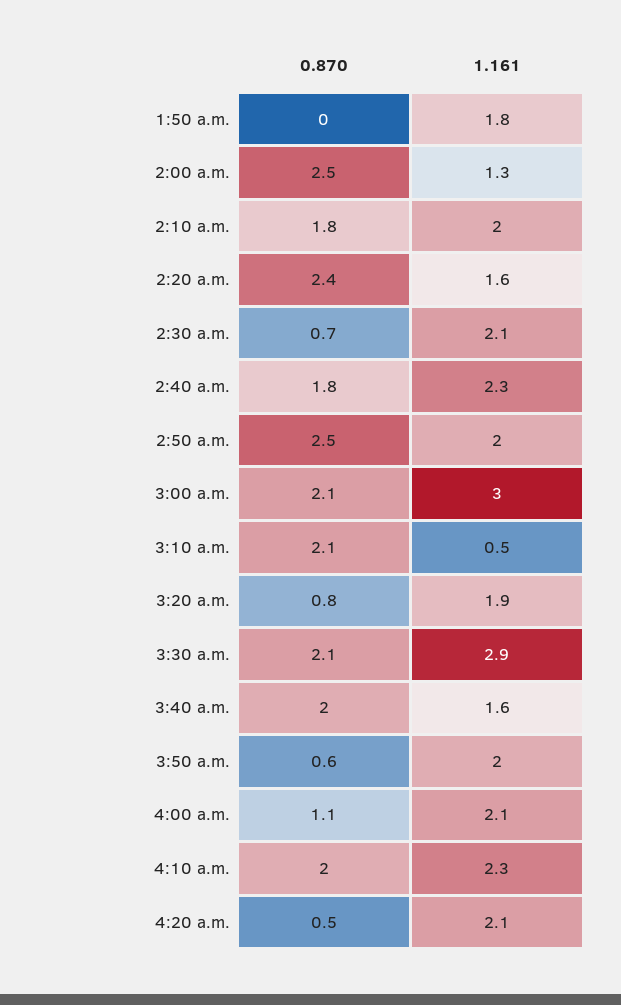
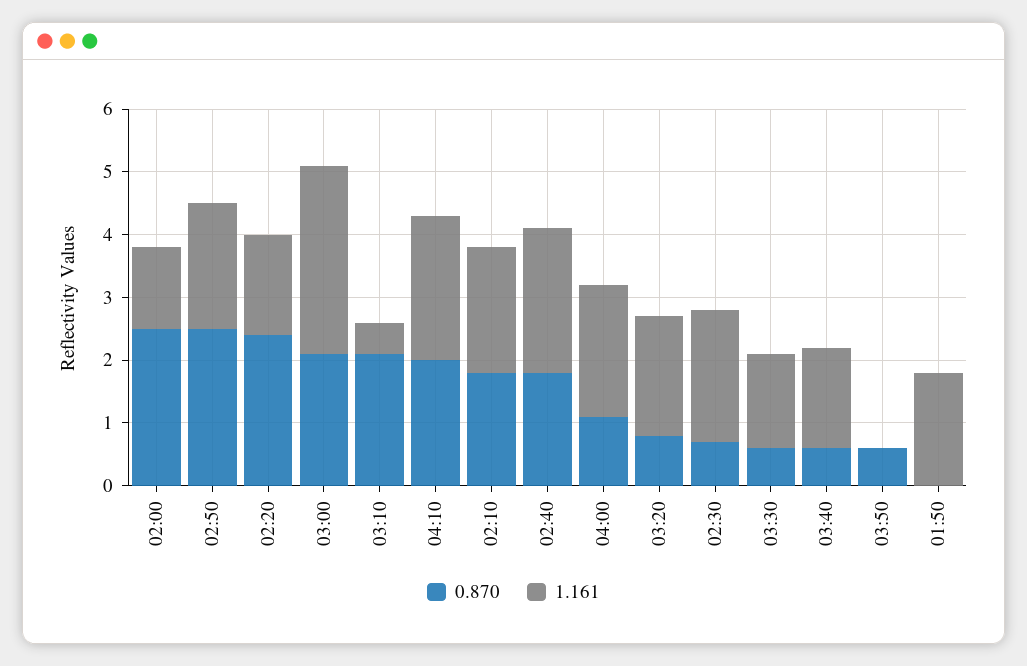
  {
    "0.870": {
      "1:50 a.m.": 0,
      "2:00 a.m.": 2.5,
      "2:10 a.m.": 1.8,
      "2:20 a.m.": 2.4,
      "2:30 a.m.": 0.7,
      "2:40 a.m.": 1.8,
      "2:50 a.m.": 2.5,
      "3:00 a.m.": 2.1,
      "3:10 a.m.": 2.1,
      "3:20 a.m.": 0.8,
-     "3:30 a.m.": 2.1,
+     "3:30 a.m.": 0.5,
-     "3:40 a.m.": 2,
+     "3:40 a.m.": 0.5,
      "3:50 a.m.": 0.6,
      "4:00 a.m.": 1.1,
-     "4:10 a.m.": 2,
+     "4:10 a.m.": 2
-     "4:20 a.m.": 0.5
    },
    "1.161": {
      "1:50 a.m.": 1.8,
      "2:00 a.m.": 1.3,
      "2:10 a.m.": 2,
      "2:20 a.m.": 1.6,
      "2:30 a.m.": 2.1,
      "2:40 a.m.": 2.3,
      "2:50 a.m.": 2,
      "3:00 a.m.": 3,
      "3:10 a.m.": 0.5,
      "3:20 a.m.": 1.9,
-     "3:30 a.m.": 2.9,
+     "3:30 a.m.": 1.5,
      "3:40 a.m.": 1.6,
-     "3:50 a.m.": 2,
+     "3:50 a.m.": 0,
      "4:00 a.m.": 2.1,
-     "4:10 a.m.": 2.3,
+     "4:10 a.m.": 2.3
-     "4:20 a.m.": 2.1
    }
  }

